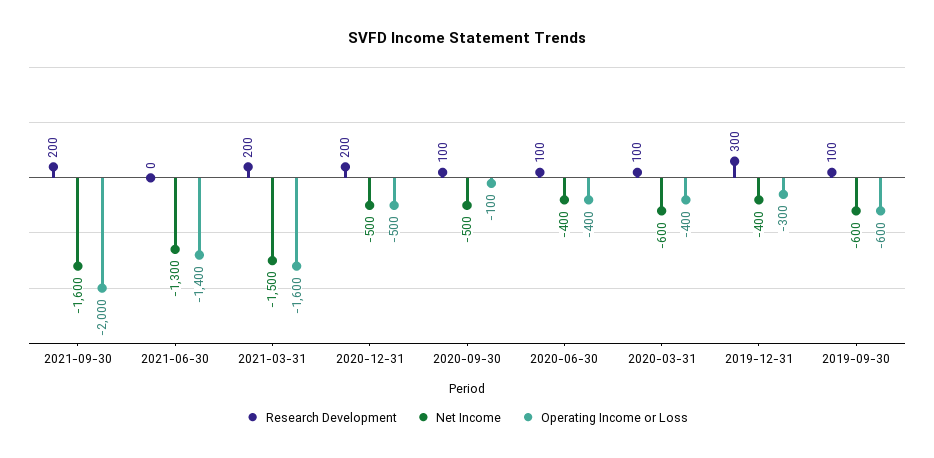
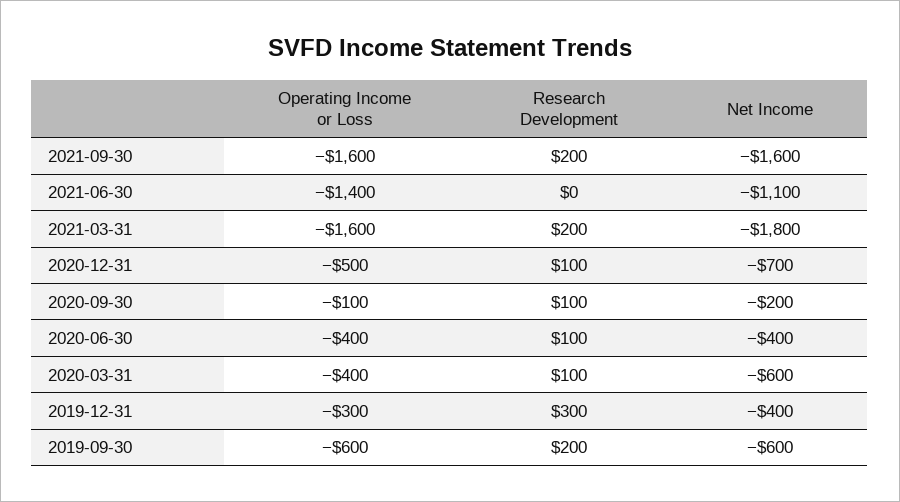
  {
    "Research Development": {
      "2021-09-30": 200,
      "2021-06-30": 0,
      "2021-03-31": 200,
-     "2020-12-31": 200,
+     "2020-12-31": 100,
      "2020-09-30": 100,
      "2020-06-30": 100,
      "2020-03-31": 100,
      "2019-12-31": 300,
-     "2019-09-30": 100
+     "2019-09-30": 200
    },
    "Net Income": {
      "2021-09-30": -1600,
-     "2021-06-30": -1300,
+     "2021-06-30": -1100,
-     "2021-03-31": -1500,
+     "2021-03-31": -1800,
-     "2020-12-31": -500,
+     "2020-12-31": -700,
-     "2020-09-30": -500,
+     "2020-09-30": -200,
      "2020-06-30": -400,
      "2020-03-31": -600,
      "2019-12-31": -400,
      "2019-09-30": -600
    },
    "Operating Income or Loss": {
-     "2021-09-30": -2000,
+     "2021-09-30": -1600,
      "2021-06-30": -1400,
      "2021-03-31": -1600,
      "2020-12-31": -500,
      "2020-09-30": -100,
      "2020-06-30": -400,
      "2020-03-31": -400,
      "2019-12-31": -300,
      "2019-09-30": -600
    }
  }

